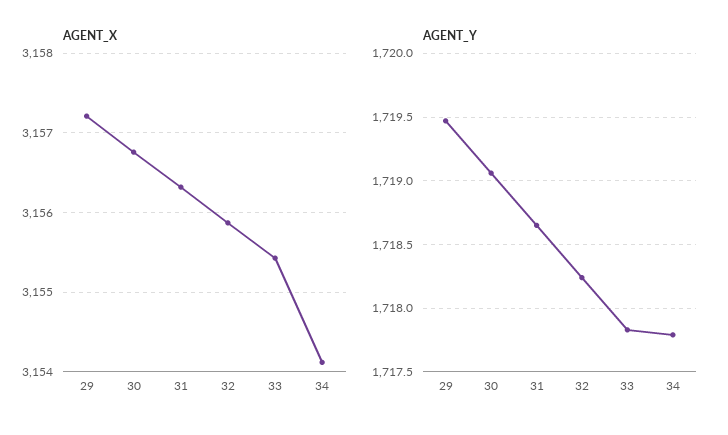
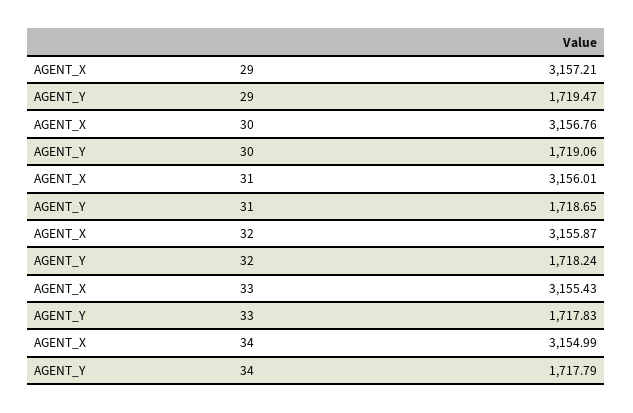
  {
    "AGENT_X": {
      "29": 3157.21,
      "30": 3156.76,
-     "31": 3156.3,
+     "31": 3156.01,
      "32": 3155.87,
      "33": 3155.43,
-     "34": 3154.1
+     "34": 3154.99
    },
    "AGENT_Y": {
      "29": 1719.47,
      "30": 1719.06,
      "31": 1718.65,
      "32": 1718.24,
      "33": 1717.83,
      "34": 1717.79
    }
  }

